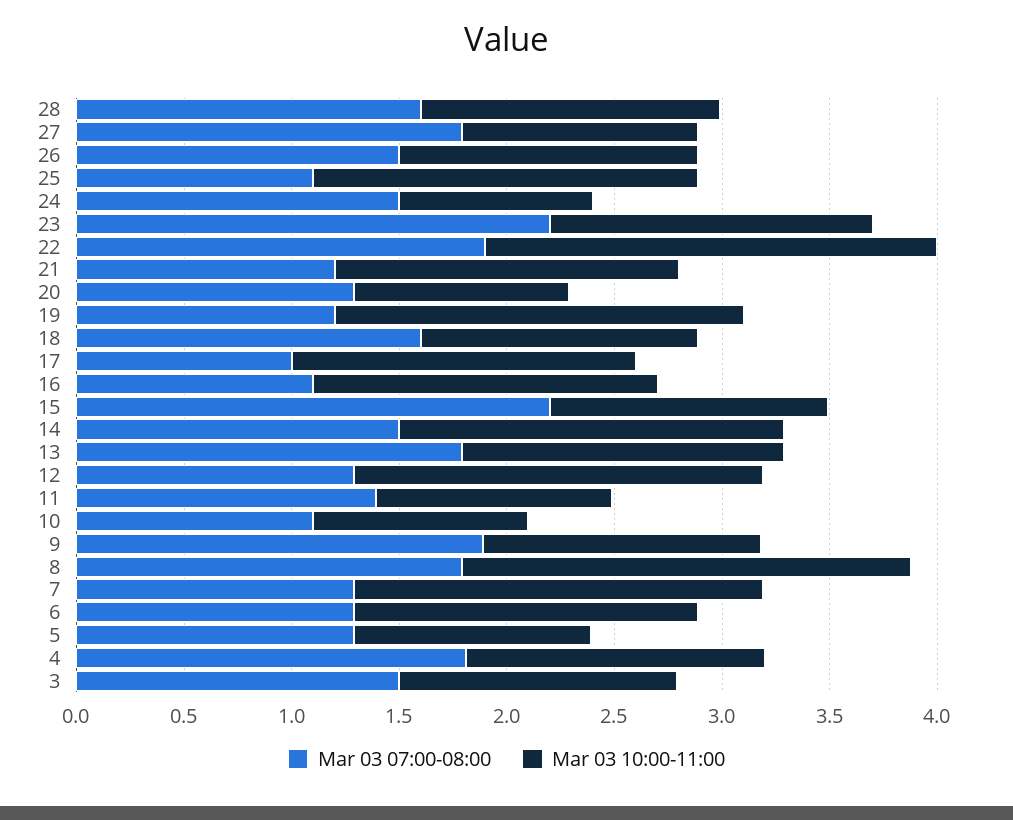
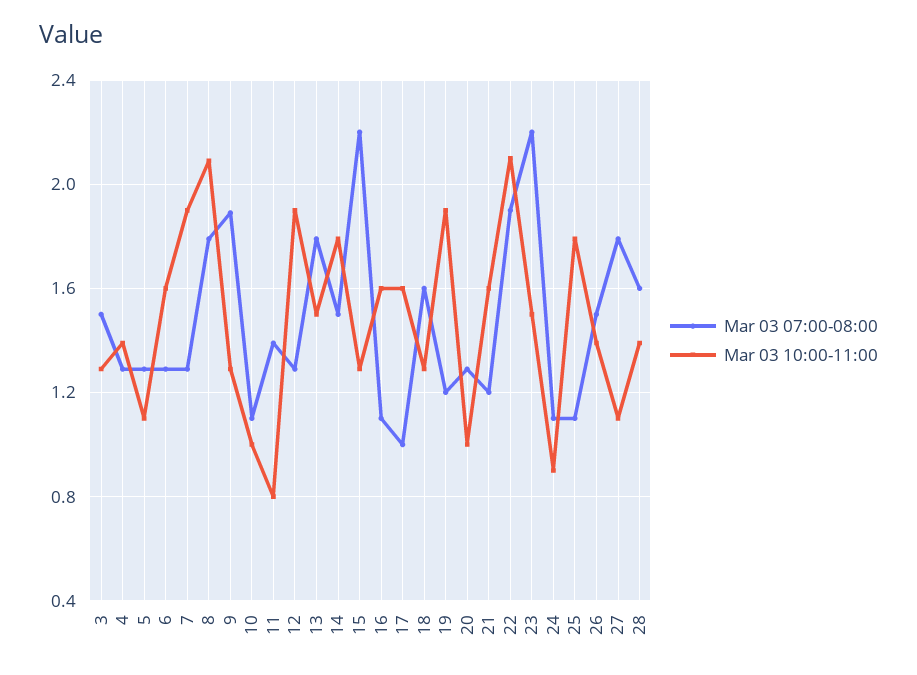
  {
    "Mar 03 07:00-08:00": {
      "28": 1.6,
      "27": 1.8,
      "26": 1.5,
      "25": 1.1,
-     "24": 1.5,
+     "24": 1.1,
      "23": 2.2,
      "22": 1.9,
      "21": 1.2,
      "20": 1.3,
      "19": 1.2,
      "18": 1.6,
      "17": 1,
      "16": 1.1,
      "15": 2.2,
      "14": 1.5,
      "13": 1.8,
      "12": 1.3,
      "11": 1.4,
      "10": 1.1,
      "9": 1.9,
      "8": 1.8,
      "7": 1.3,
      "6": 1.3,
      "5": 1.3,
-     "4": 1.8,
+     "4": 1.3,
      "3": 1.5
    },
    "Mar 03 10:00-11:00": {
      "28": 1.4,
      "27": 1.1,
      "26": 1.4,
      "25": 1.8,
      "24": 0.9,
      "23": 1.5,
      "22": 2.1,
      "21": 1.6,
      "20": 1,
      "19": 1.9,
      "18": 1.3,
      "17": 1.6,
      "16": 1.6,
      "15": 1.3,
      "14": 1.8,
      "13": 1.5,
      "12": 1.9,
-     "11": 1.1,
+     "11": 0.8,
      "10": 1,
      "9": 1.3,
      "8": 2.1,
      "7": 1.9,
      "6": 1.6,
      "5": 1.1,
      "4": 1.4,
      "3": 1.3
    }
  }

